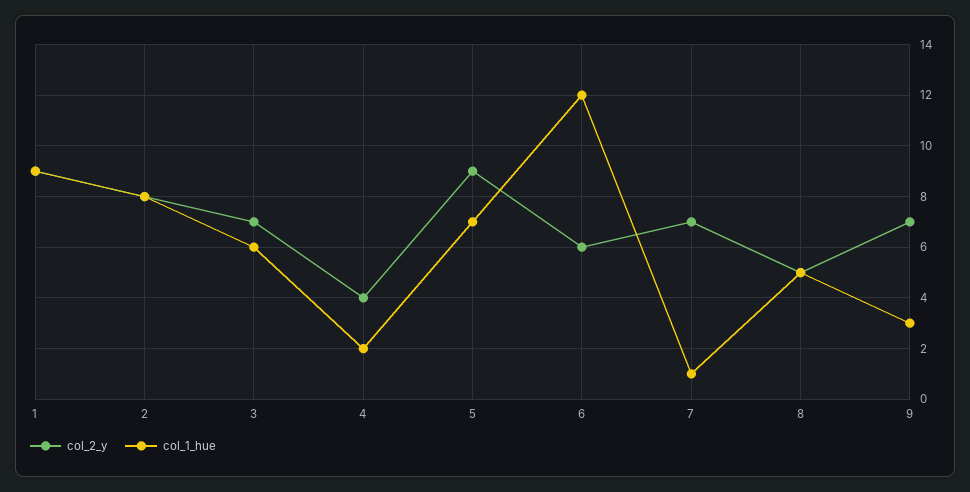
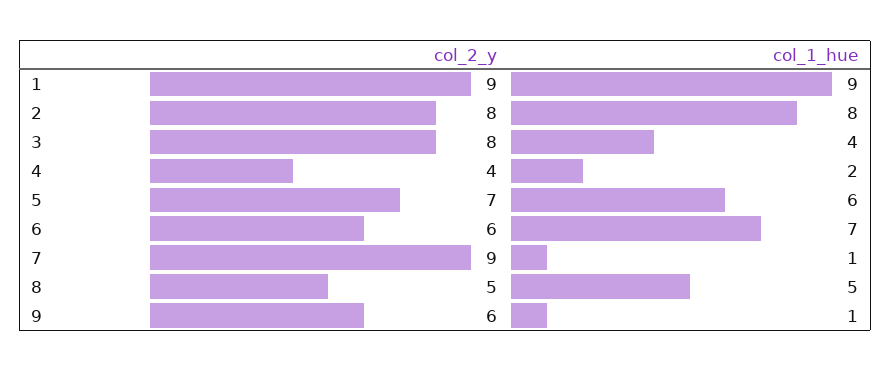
  {
    "col_2_y": {
      "1": 9,
      "2": 8,
-     "3": 7,
+     "3": 8,
      "4": 4,
-     "5": 9,
+     "5": 7,
      "6": 6,
-     "7": 7,
+     "7": 9,
      "8": 5,
-     "9": 7
+     "9": 6
    },
    "col_1_hue": {
      "1": 9,
      "2": 8,
-     "3": 6,
+     "3": 4,
      "4": 2,
-     "5": 7,
+     "5": 6,
-     "6": 12,
+     "6": 7,
      "7": 1,
      "8": 5,
-     "9": 3
+     "9": 1
    }
  }

